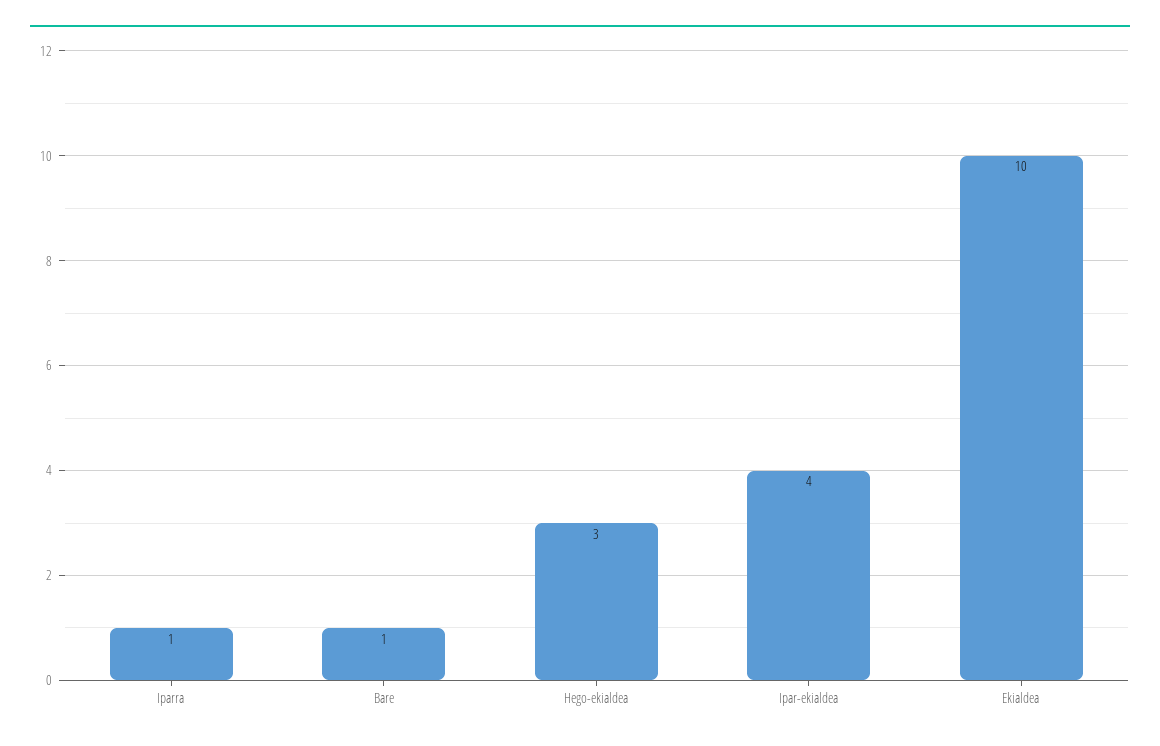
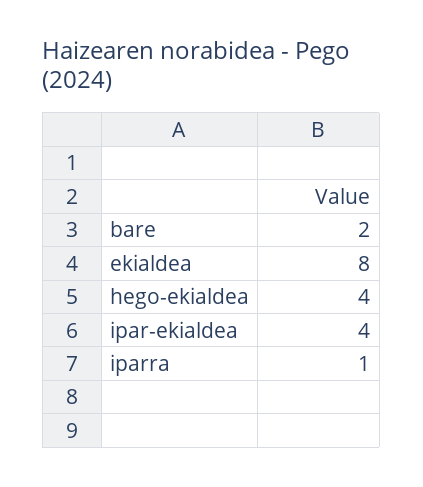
  {
    "Iparra": 1,
-   "Bare": 1,
+   "Bare": 2,
-   "Hego-ekialdea": 3,
+   "Hego-ekialdea": 4,
    "Ipar-ekialdea": 4,
-   "Ekialdea": 10
+   "Ekialdea": 8
  }

